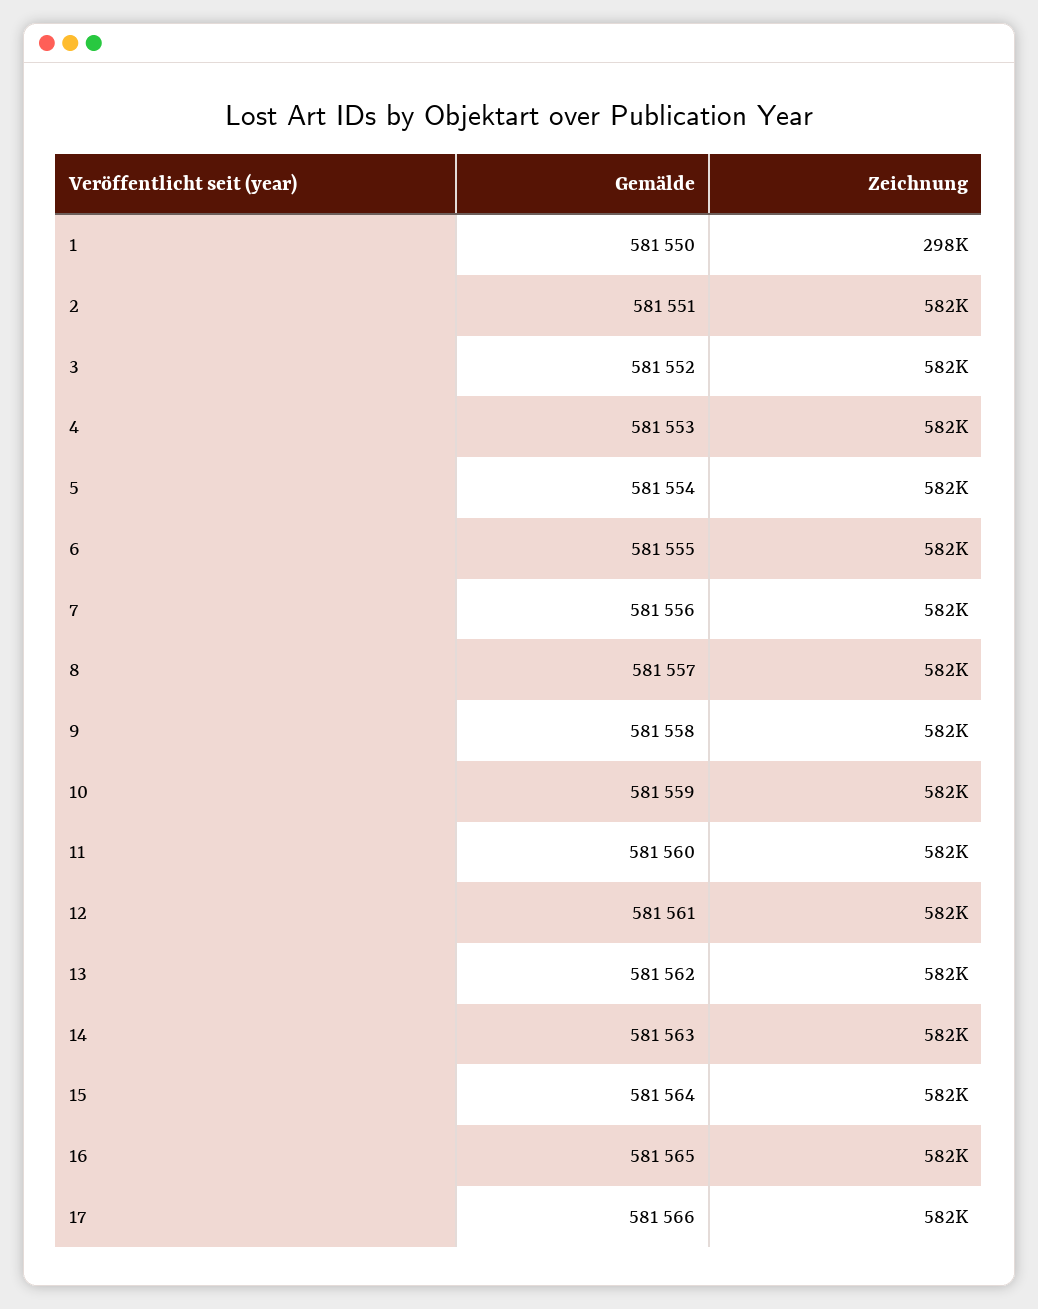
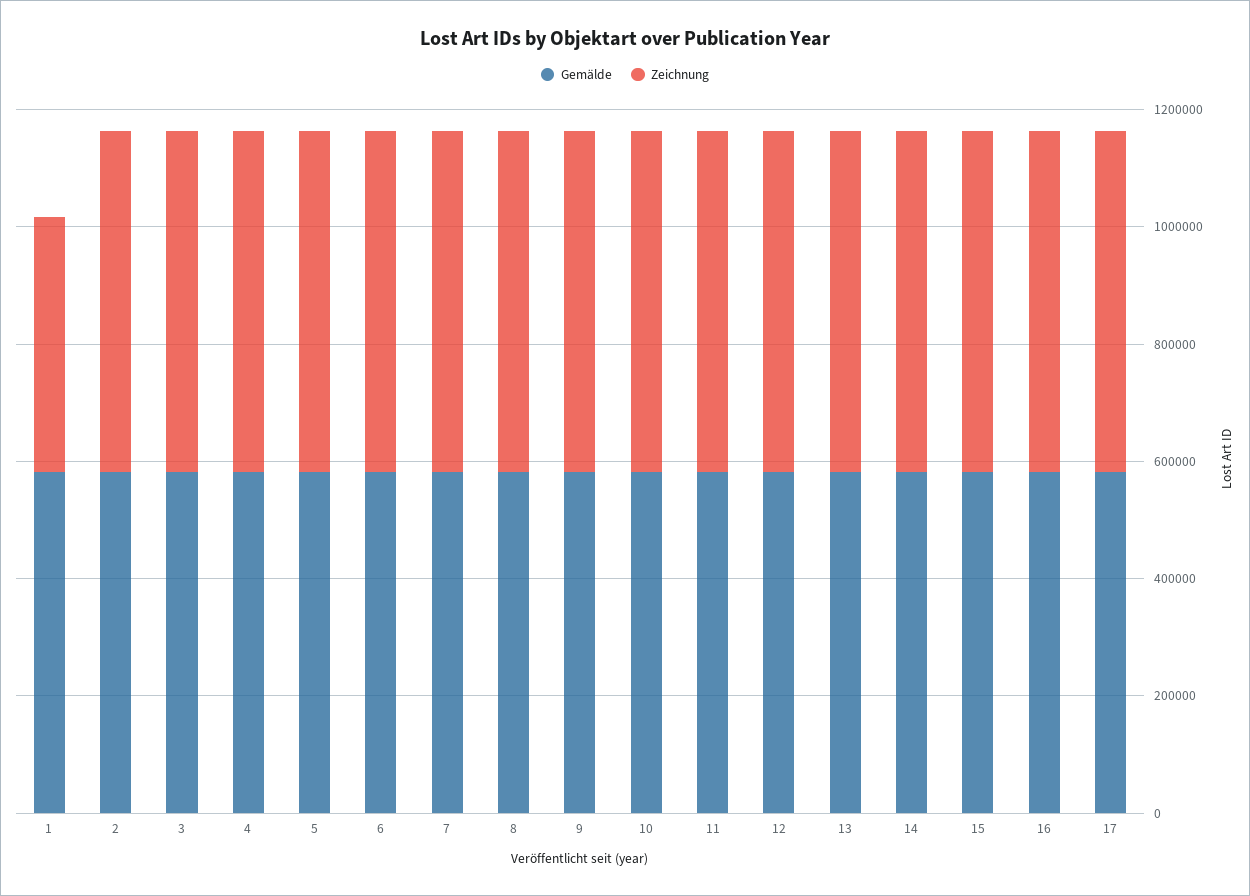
  {
    "Gemälde": {
      "1": 581550,
      "2": 581551,
      "3": 581552,
      "4": 581553,
      "5": 581554,
      "6": 581555,
      "7": 581556,
      "8": 581557,
      "9": 581558,
      "10": 581559,
      "11": 581560,
      "12": 581561,
      "13": 581562,
      "14": 581563,
      "15": 581564,
      "16": 581565,
      "17": 581566
    },
    "Zeichnung": {
-     "1": 298000,
+     "1": 450000,
      "2": 582000,
      "3": 582000,
      "4": 582000,
      "5": 582000,
      "6": 582000,
      "7": 582000,
      "8": 582000,
      "9": 582000,
      "10": 582000,
      "11": 582000,
      "12": 582000,
      "13": 582000,
      "14": 582000,
      "15": 582000,
      "16": 582000,
      "17": 582000
    }
  }

